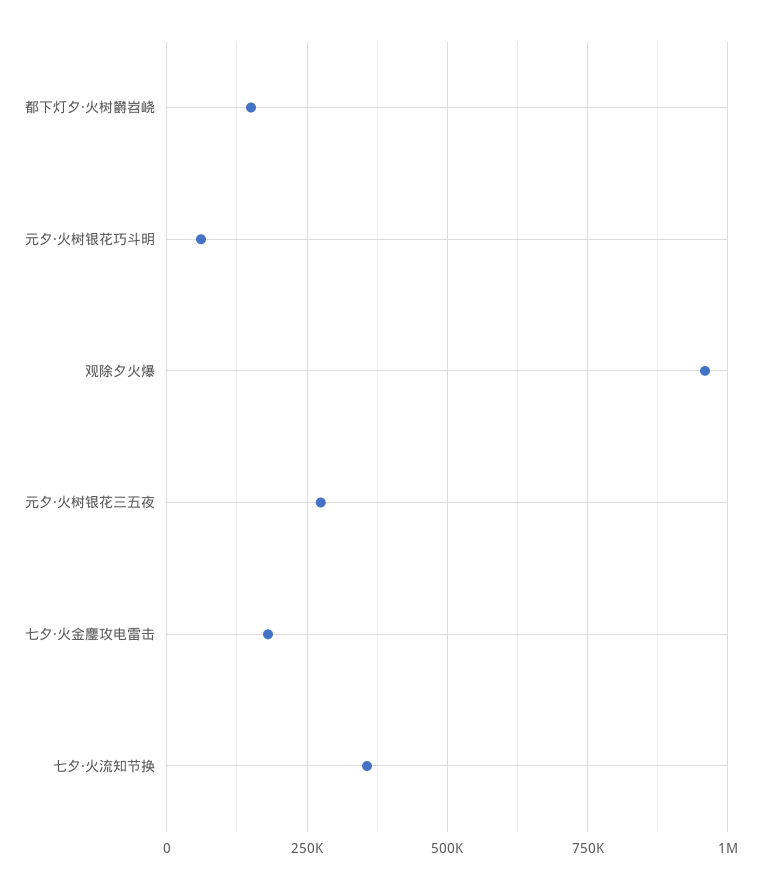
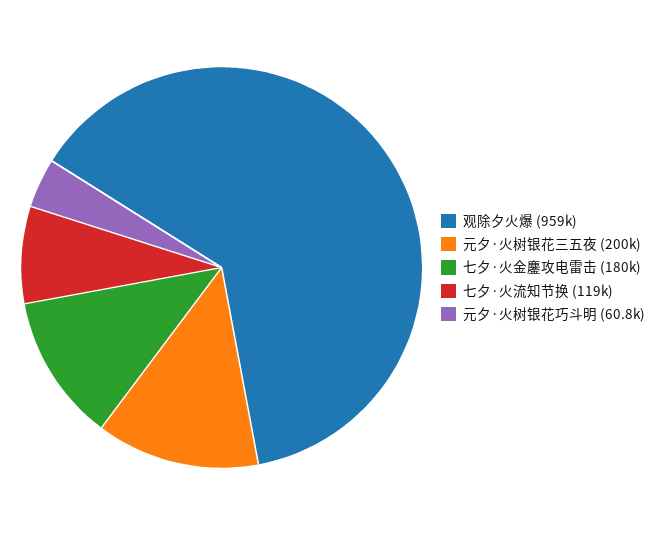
  {
-   "都下灯夕·火树欝岧峣": 150000,
    "元夕·火树银花巧斗明": 60800,
    "观除夕火爆": 959000,
-   "元夕·火树银花三五夜": 275000,
+   "元夕·火树银花三五夜": 200000,
    "七夕·火金鏖攻电雷击": 180000,
-   "七夕·火流知节换": 350000
+   "七夕·火流知节换": 119000
  }

